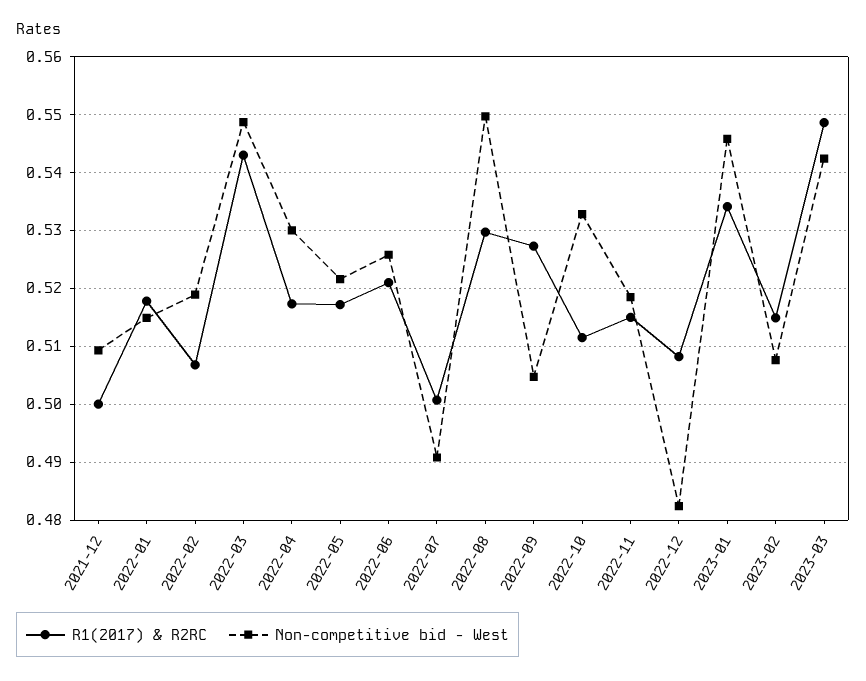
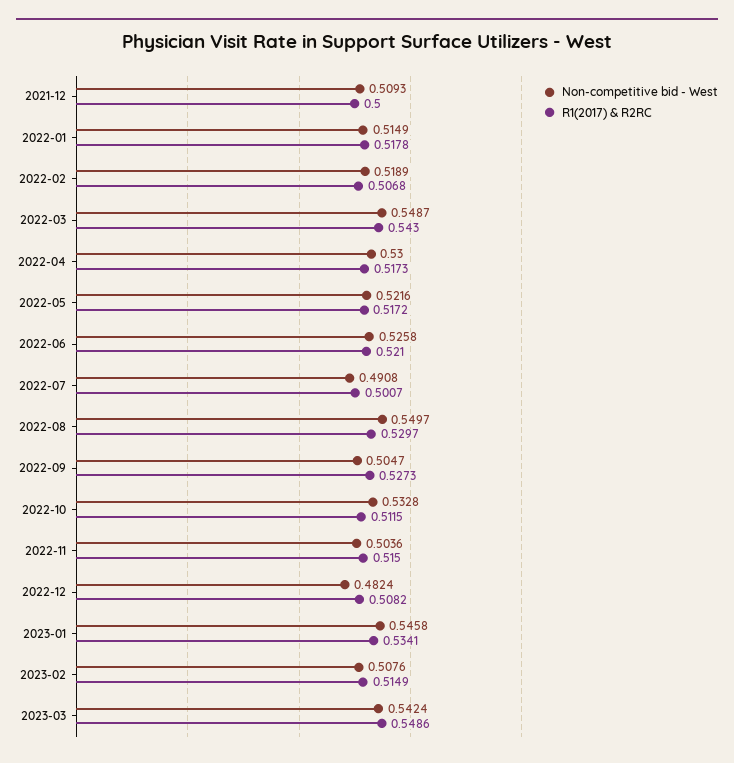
  {
    "R1(2017) & R2RC": {
      "2021-12": 0.5,
      "2022-01": 0.5178,
      "2022-02": 0.5068,
      "2022-03": 0.543,
      "2022-04": 0.5173,
      "2022-05": 0.5172,
      "2022-06": 0.521,
      "2022-07": 0.5007,
      "2022-08": 0.5297,
      "2022-09": 0.5273,
      "2022-10": 0.5115,
      "2022-11": 0.515,
      "2022-12": 0.5082,
      "2023-01": 0.5341,
      "2023-02": 0.5149,
      "2023-03": 0.5486
    },
    "Non-competitive bid - West": {
      "2021-12": 0.5093,
      "2022-01": 0.5149,
      "2022-02": 0.5189,
      "2022-03": 0.5487,
      "2022-04": 0.53,
      "2022-05": 0.5216,
      "2022-06": 0.5258,
      "2022-07": 0.4908,
      "2022-08": 0.5497,
      "2022-09": 0.5047,
      "2022-10": 0.5328,
-     "2022-11": 0.518,
+     "2022-11": 0.5036,
      "2022-12": 0.4824,
      "2023-01": 0.5458,
      "2023-02": 0.5076,
      "2023-03": 0.5424
    }
  }

